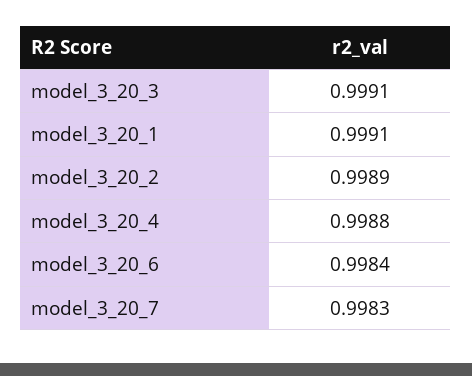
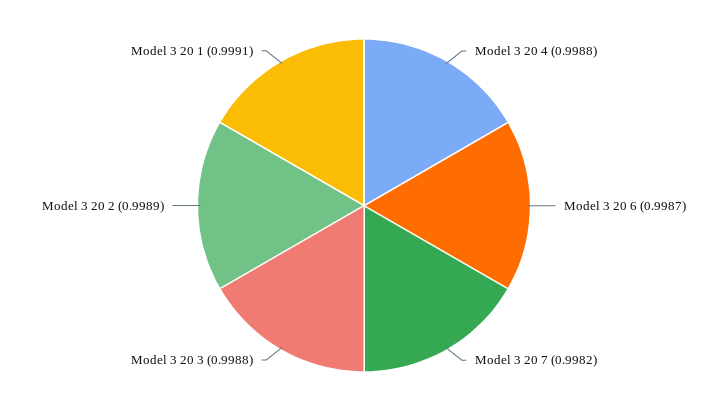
  {
-   "model_3_20_3": 0.9991,
+   "model_3_20_3": 0.9988,
    "model_3_20_1": 0.9991,
    "model_3_20_2": 0.9989,
    "model_3_20_4": 0.9988,
-   "model_3_20_6": 0.9984,
+   "model_3_20_6": 0.9987,
-   "model_3_20_7": 0.9983
+   "model_3_20_7": 0.9982
  }

